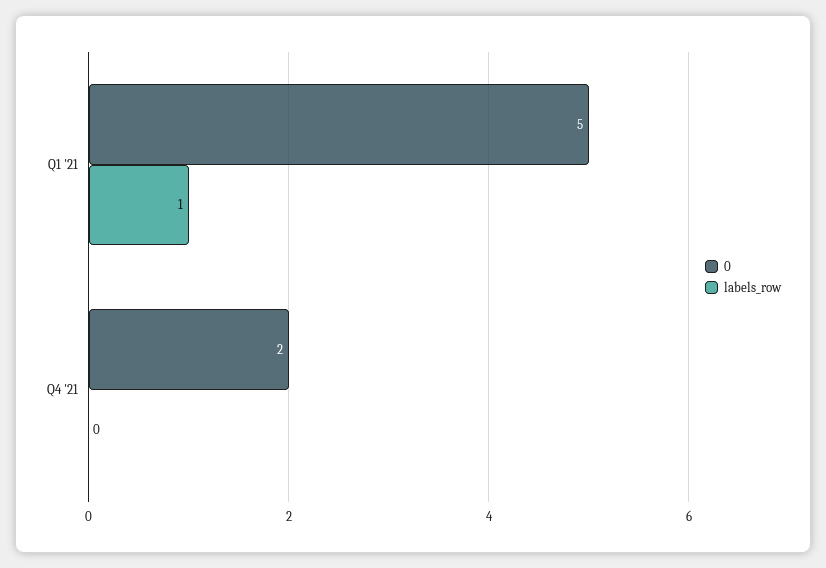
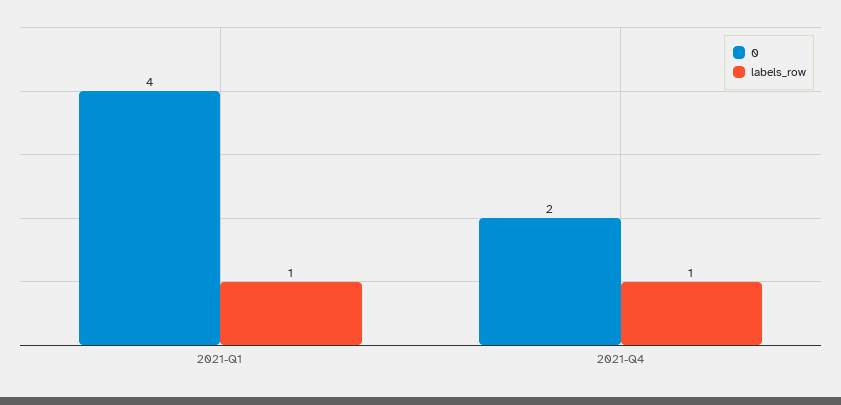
  {
    "0": {
-     "Q1 '21": 5,
+     "Q1 '21": 4,
      "Q4 '21": 2
    },
    "labels_row": {
      "Q1 '21": 1,
-     "Q4 '21": 0
+     "Q4 '21": 1
    }
  }

